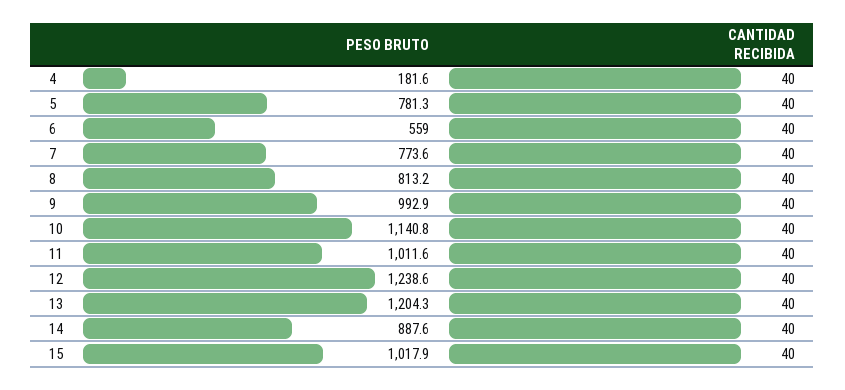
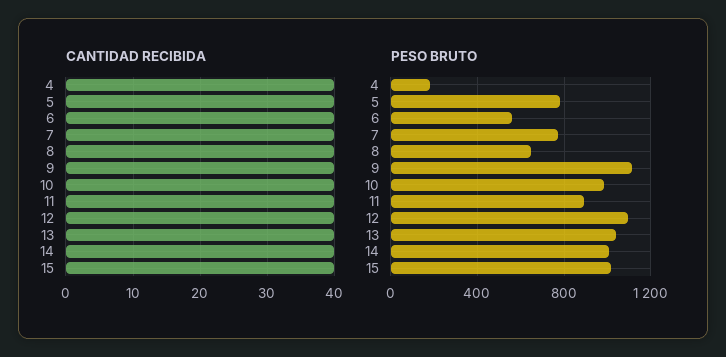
  {
    "PESO BRUTO": {
      "4": 181.6,
      "5": 781.3,
      "6": 559,
      "7": 773.6,
-     "8": 813.2,
+     "8": 650,
-     "9": 992.9,
+     "9": 1100,
-     "10": 1140.8,
+     "10": 1000,
-     "11": 1011.6,
+     "11": 900,
-     "12": 1238.6,
+     "12": 1100,
-     "13": 1204.3,
+     "13": 1050,
-     "14": 887.6,
+     "14": 1000,
      "15": 1017.9
    },
    "CANTIDAD RECIBIDA": {
      "4": 40,
      "5": 40,
      "6": 40,
      "7": 40,
      "8": 40,
      "9": 40,
      "10": 40,
      "11": 40,
      "12": 40,
      "13": 40,
      "14": 40,
      "15": 40
    }
  }

